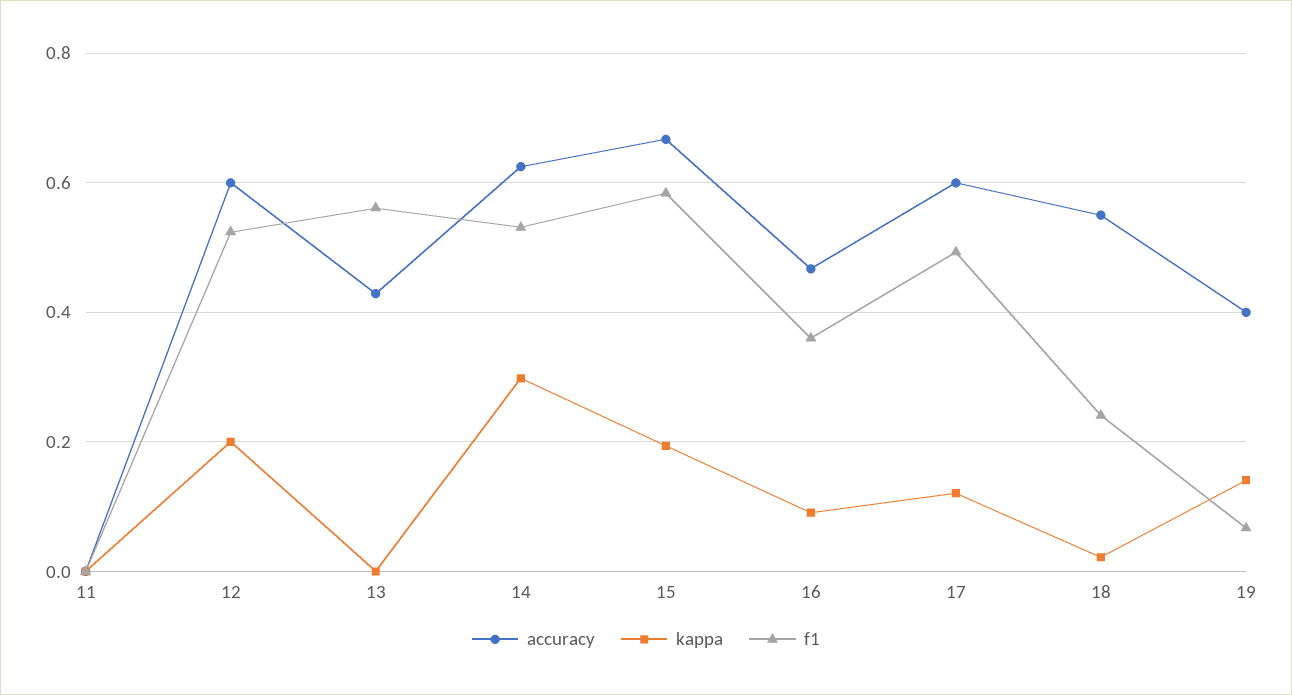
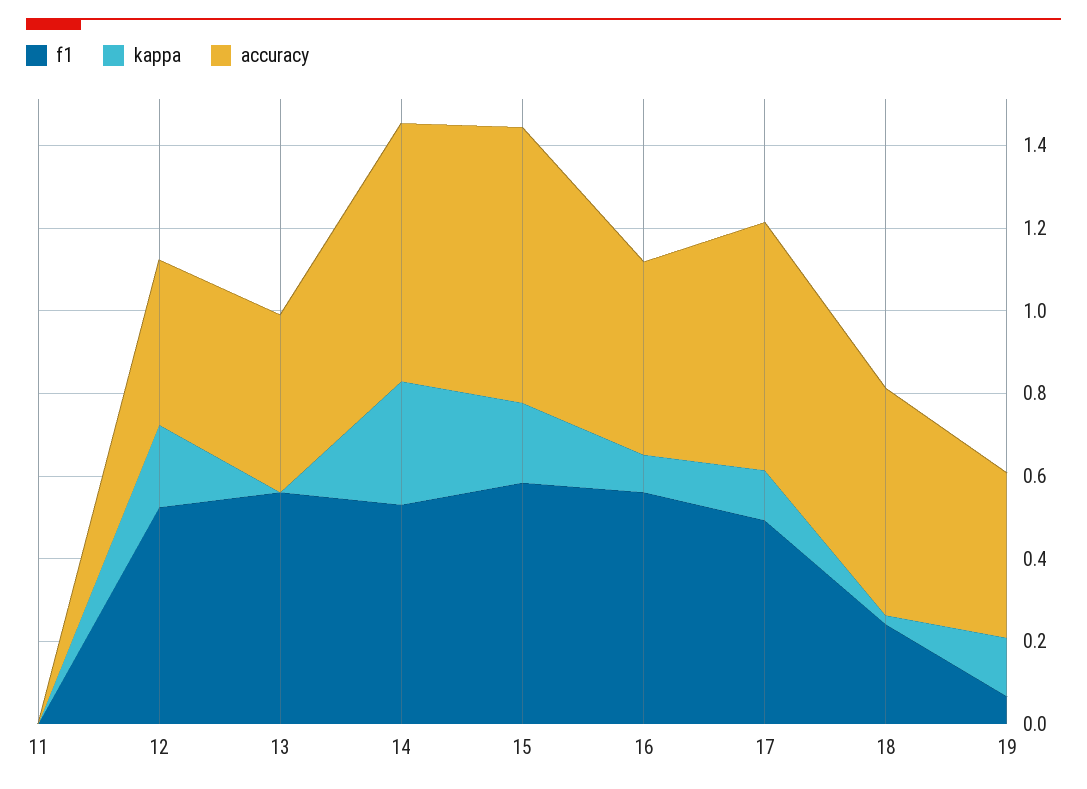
  {
    "accuracy": {
      "11": 0,
-     "12": 0.6,
+     "12": 0.4,
      "13": 0.42,
      "14": 0.62,
      "15": 0.66,
      "16": 0.46,
      "17": 0.6,
      "18": 0.56,
      "19": 0.4
    },
    "kappa": {
      "11": 0,
      "12": 0.2,
      "13": 0,
      "14": 0.3,
      "15": 0.2,
      "16": 0.1,
      "17": 0.12,
      "18": 0.02,
      "19": 0.14
    },
    "f1": {
      "11": 0,
      "12": 0.52,
      "13": 0.56,
      "14": 0.54,
      "15": 0.58,
-     "16": 0.36,
+     "16": 0.55,
      "17": 0.5,
      "18": 0.24,
      "19": 0.06
    }
  }

